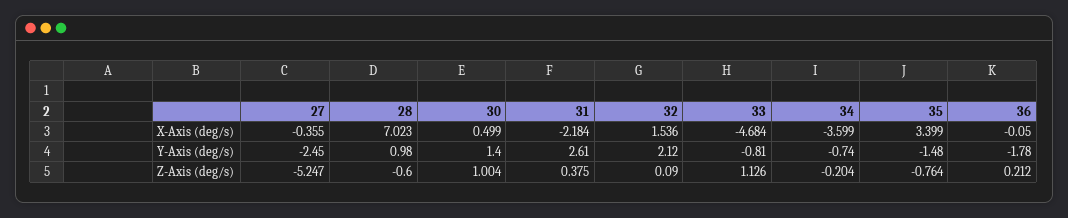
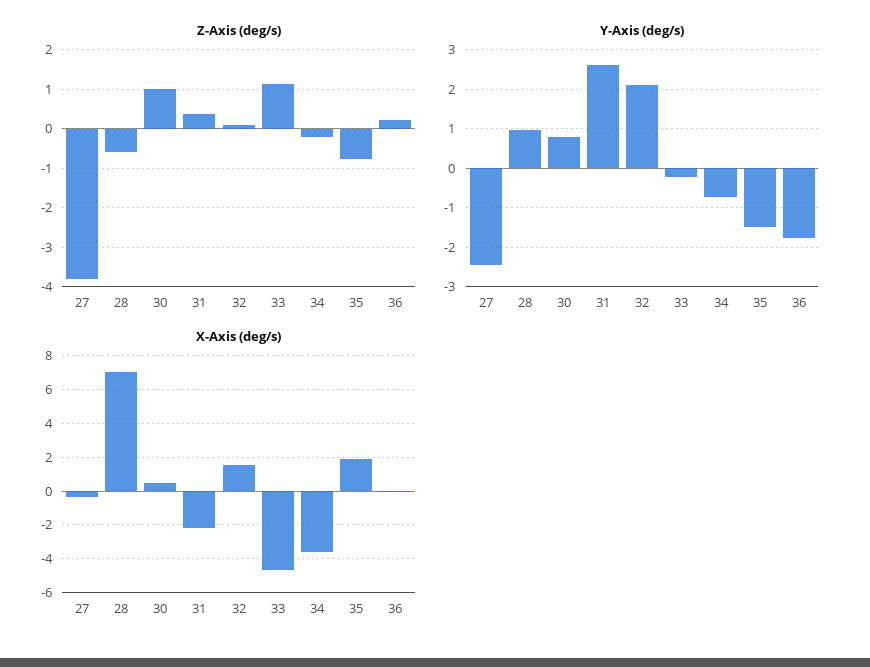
  {
    "X-Axis (deg/s)": {
      "27": -0.355,
      "28": 7.023,
      "30": 0.499,
      "31": -2.184,
      "32": 1.536,
      "33": -4.684,
      "34": -3.599,
-     "35": 3.399,
+     "35": 2,
      "36": -0.05
    },
    "Y-Axis (deg/s)": {
      "27": -2.45,
      "28": 0.98,
-     "30": 1.4,
+     "30": 0.8,
      "31": 2.61,
      "32": 2.12,
-     "33": -0.81,
+     "33": -0.2,
      "34": -0.74,
      "35": -1.48,
      "36": -1.78
    },
    "Z-Axis (deg/s)": {
-     "27": -5.247,
+     "27": -3.8,
      "28": -0.6,
      "30": 1.004,
      "31": 0.375,
      "32": 0.09,
      "33": 1.126,
      "34": -0.204,
      "35": -0.764,
      "36": 0.212
    }
  }

